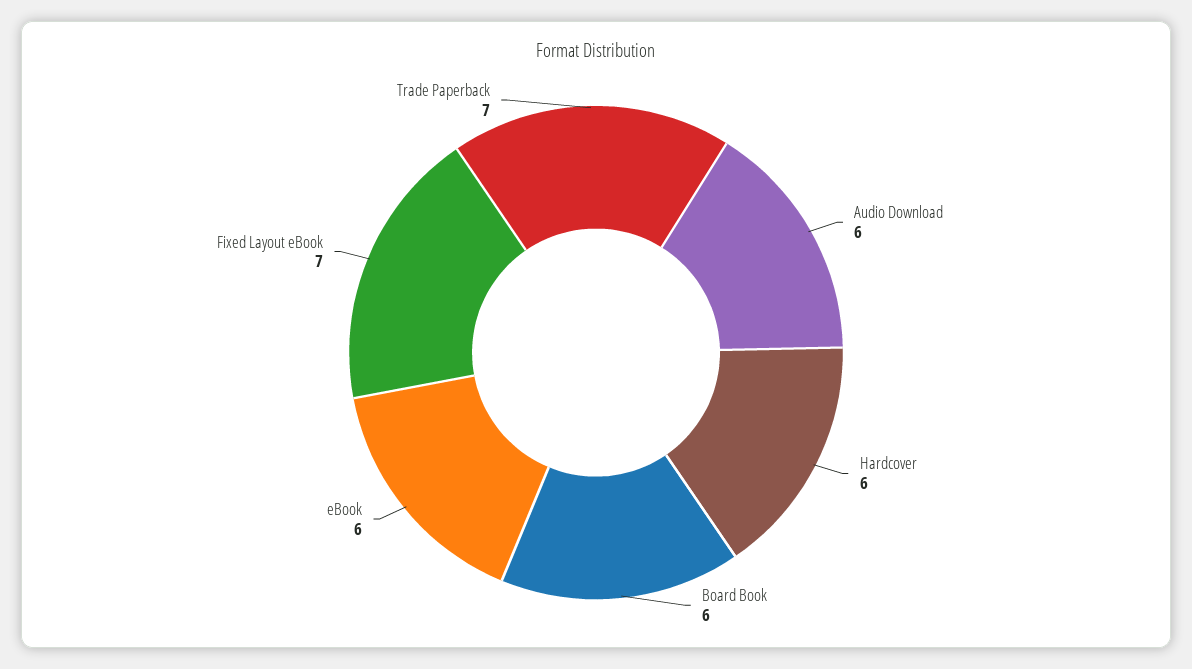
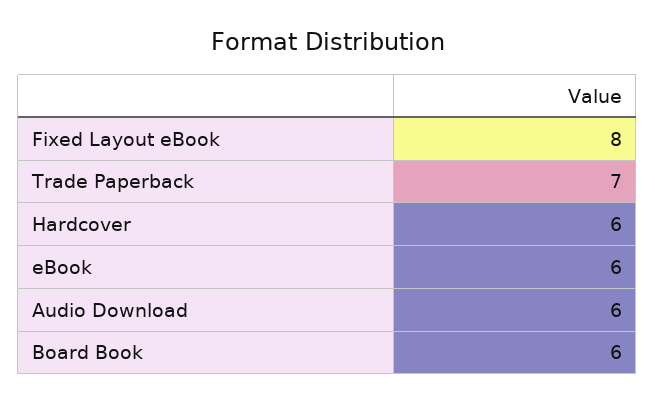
  {
    "Audio Download": 6,
    "Hardcover": 6,
    "Board Book": 6,
    "eBook": 6,
-   "Fixed Layout eBook": 7,
+   "Fixed Layout eBook": 8,
    "Trade Paperback": 7
  }

